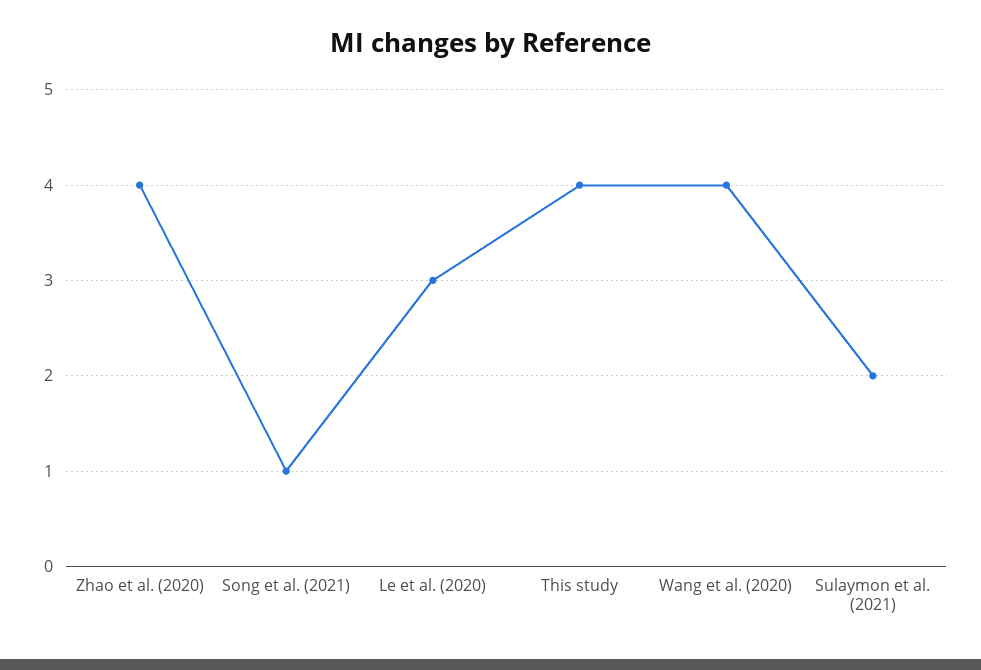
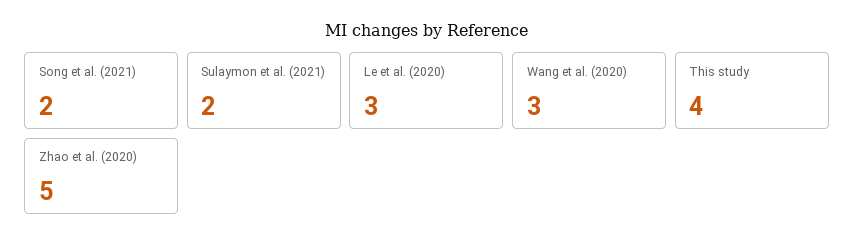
  {
-   "Zhao et al. (2020)": 4,
+   "Zhao et al. (2020)": 5,
-   "Song et al. (2021)": 1,
+   "Song et al. (2021)": 2,
    "Le et al. (2020)": 3,
    "This study": 4,
-   "Wang et al. (2020)": 4,
+   "Wang et al. (2020)": 3,
    "Sulaymon et al. (2021)": 2
  }

